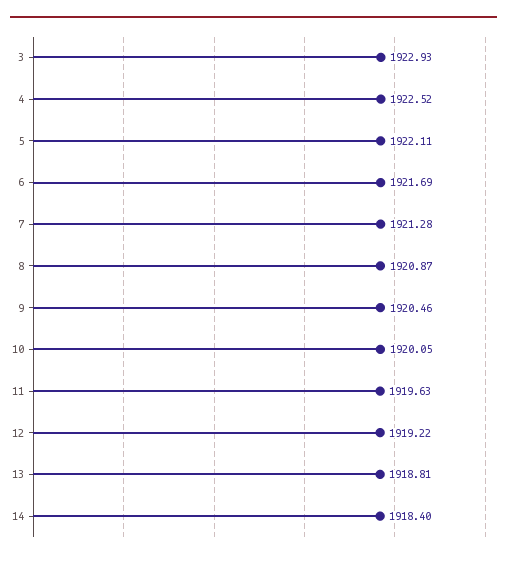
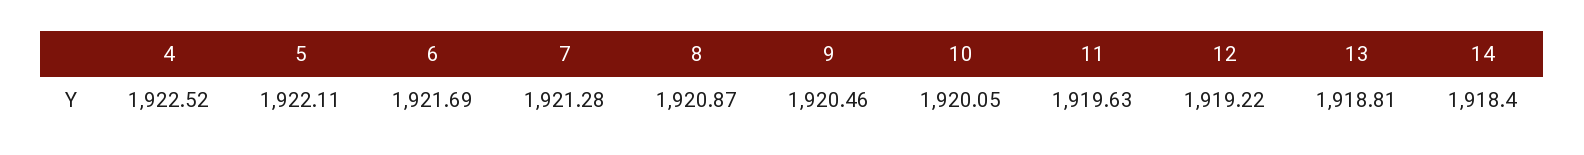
  {
-   "3": 1922.93,
    "4": 1922.52,
    "5": 1922.11,
    "6": 1921.69,
    "7": 1921.28,
    "8": 1920.87,
    "9": 1920.46,
    "10": 1920.05,
    "11": 1919.63,
    "12": 1919.22,
    "13": 1918.81,
    "14": 1918.4
  }

